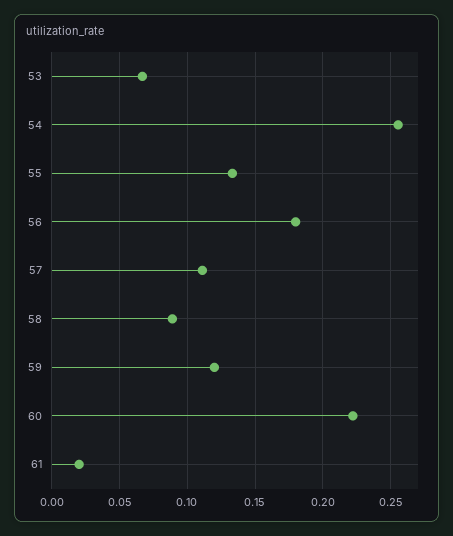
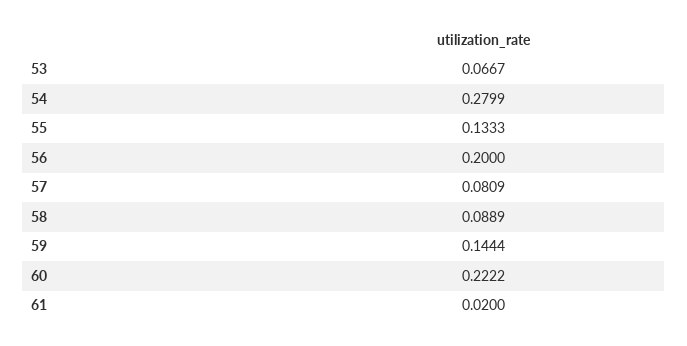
  {
    "53": 0.0667,
-   "54": 0.255,
+   "54": 0.2799,
    "55": 0.1333,
-   "56": 0.18,
+   "56": 0.2,
-   "57": 0.11,
+   "57": 0.0809,
    "58": 0.0889,
-   "59": 0.12,
+   "59": 0.1444,
    "60": 0.2222,
    "61": 0.02
  }

